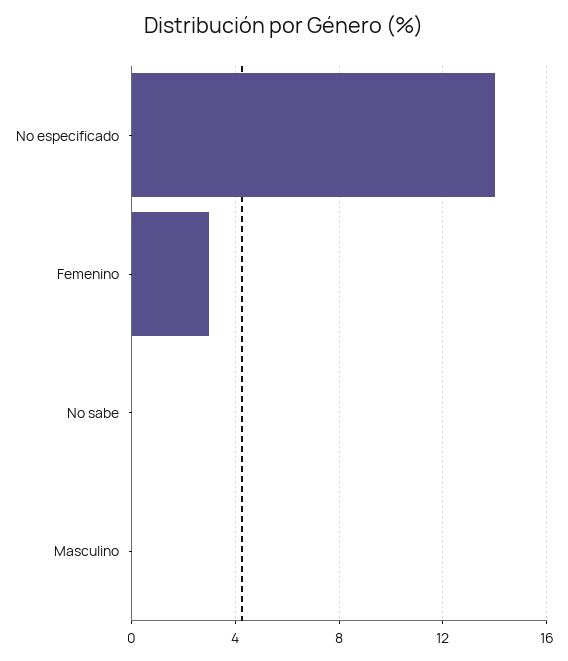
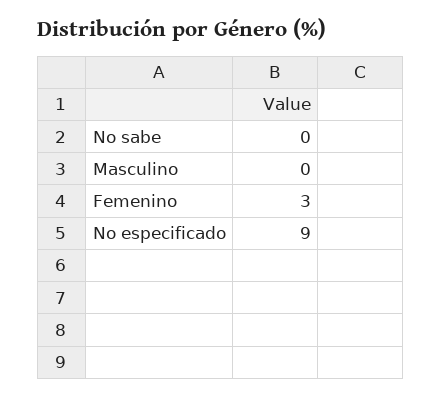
  {
-   "No especificado": 14,
+   "No especificado": 9,
    "Femenino": 3,
    "No sabe": 0,
    "Masculino": 0
  }

